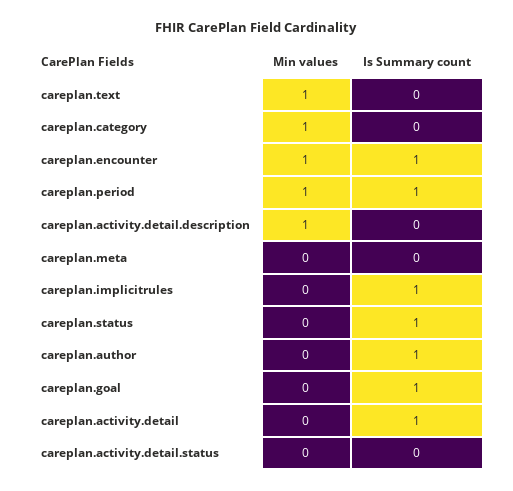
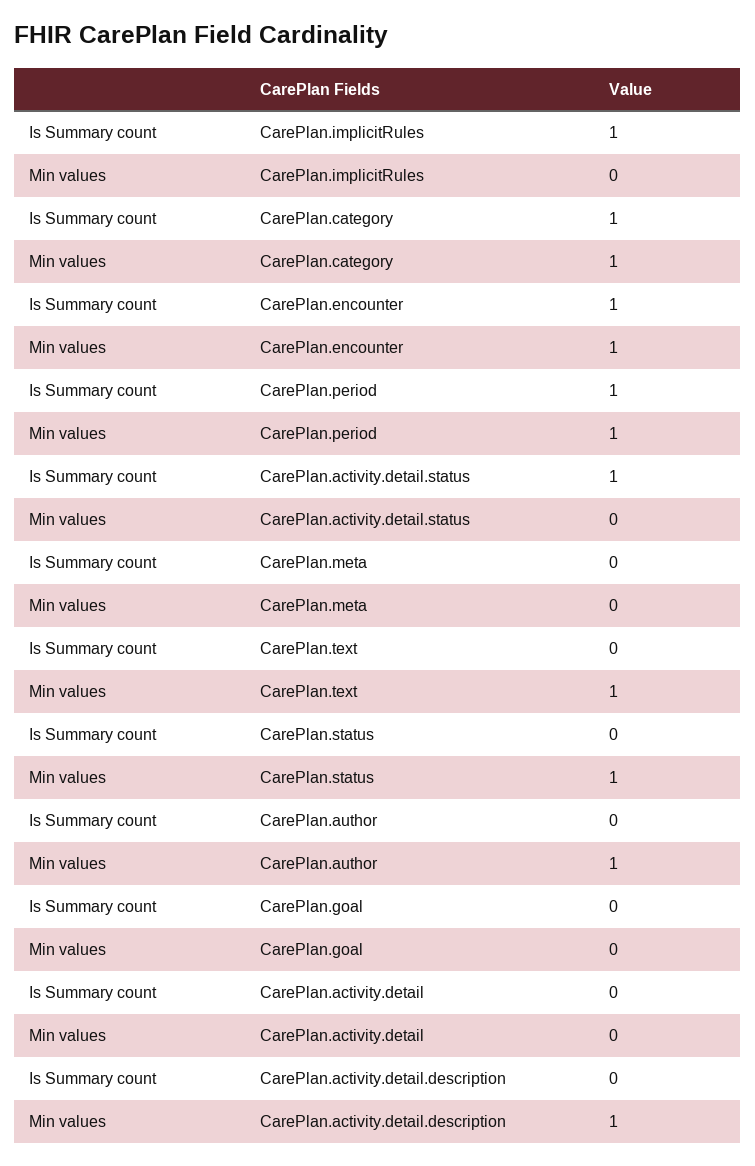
  {
    "Min values": {
      "careplan.text": 1,
      "careplan.category": 1,
      "careplan.encounter": 1,
      "careplan.period": 1,
      "careplan.activity.detail.description": 1,
      "careplan.meta": 0,
      "careplan.implicitrules": 0,
-     "careplan.status": 0,
+     "careplan.status": 1,
-     "careplan.author": 0,
+     "careplan.author": 1,
      "careplan.goal": 0,
      "careplan.activity.detail": 0,
      "careplan.activity.detail.status": 0
    },
    "Is Summary count": {
      "careplan.text": 0,
-     "careplan.category": 0,
+     "careplan.category": 1,
      "careplan.encounter": 1,
      "careplan.period": 1,
      "careplan.activity.detail.description": 0,
      "careplan.meta": 0,
      "careplan.implicitrules": 1,
-     "careplan.status": 1,
+     "careplan.status": 0,
-     "careplan.author": 1,
+     "careplan.author": 0,
-     "careplan.goal": 1,
+     "careplan.goal": 0,
-     "careplan.activity.detail": 1,
+     "careplan.activity.detail": 0,
-     "careplan.activity.detail.status": 0
+     "careplan.activity.detail.status": 1
    }
  }

